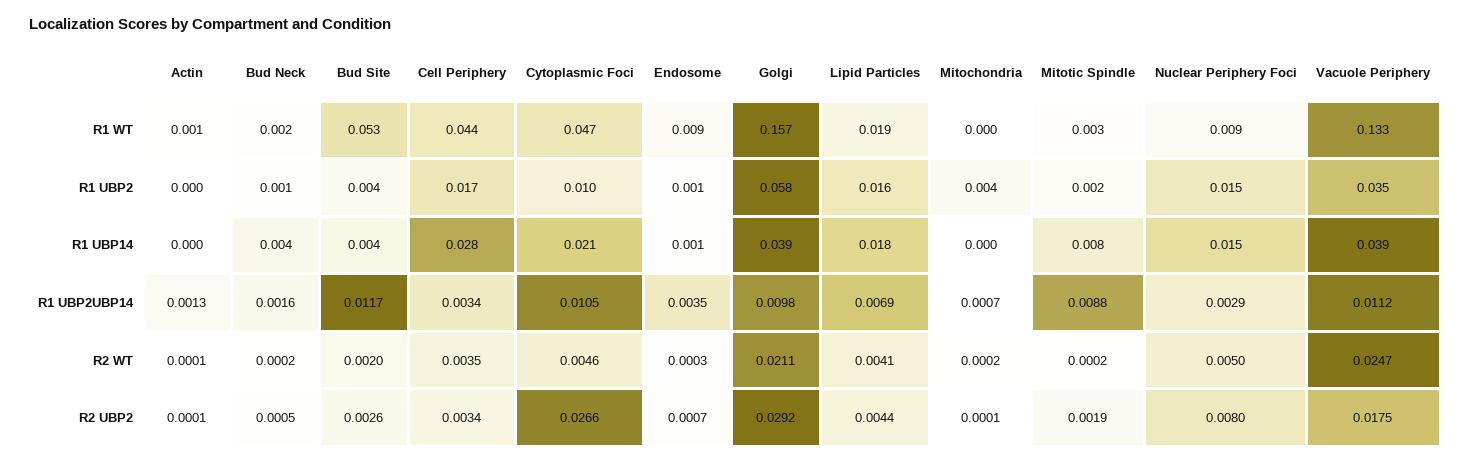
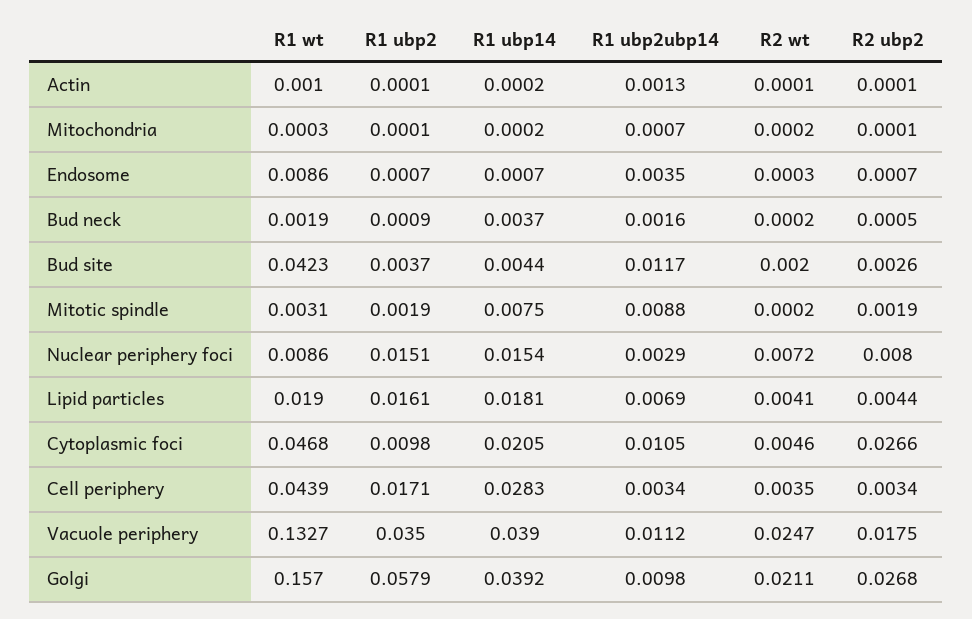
  {
    "Actin": {
      "R1 WT": 0.001,
      "R1 UBP2": 0.0001,
      "R1 UBP14": 0.0002,
      "R1 UBP2UBP14": 0.0013,
      "R2 WT": 0.0001,
      "R2 UBP2": 0.0001
    },
    "Bud Neck": {
      "R1 WT": 0.0019,
      "R1 UBP2": 0.0009,
      "R1 UBP14": 0.0037,
      "R1 UBP2UBP14": 0.0016,
      "R2 WT": 0.0002,
      "R2 UBP2": 0.0005
    },
    "Bud Site": {
-     "R1 WT": 0.053,
+     "R1 WT": 0.0423,
      "R1 UBP2": 0.0037,
      "R1 UBP14": 0.0044,
      "R1 UBP2UBP14": 0.0117,
      "R2 WT": 0.002,
      "R2 UBP2": 0.0026
    },
    "Cell Periphery": {
      "R1 WT": 0.0439,
      "R1 UBP2": 0.0171,
      "R1 UBP14": 0.0283,
      "R1 UBP2UBP14": 0.0034,
      "R2 WT": 0.0035,
      "R2 UBP2": 0.0034
    },
    "Cytoplasmic Foci": {
      "R1 WT": 0.0468,
      "R1 UBP2": 0.0098,
      "R1 UBP14": 0.0205,
      "R1 UBP2UBP14": 0.0105,
      "R2 WT": 0.0046,
      "R2 UBP2": 0.0266
    },
    "Endosome": {
      "R1 WT": 0.0086,
      "R1 UBP2": 0.0007,
      "R1 UBP14": 0.0007,
      "R1 UBP2UBP14": 0.0035,
      "R2 WT": 0.0003,
      "R2 UBP2": 0.0007
    },
    "Golgi": {
      "R1 WT": 0.157,
      "R1 UBP2": 0.0579,
      "R1 UBP14": 0.0392,
      "R1 UBP2UBP14": 0.0098,
      "R2 WT": 0.0211,
-     "R2 UBP2": 0.0292
+     "R2 UBP2": 0.0268
    },
    "Lipid Particles": {
      "R1 WT": 0.019,
      "R1 UBP2": 0.0161,
      "R1 UBP14": 0.0181,
      "R1 UBP2UBP14": 0.0069,
      "R2 WT": 0.0041,
      "R2 UBP2": 0.0044
    },
    "Mitochondria": {
      "R1 WT": 0.0003,
-     "R1 UBP2": 0.004,
+     "R1 UBP2": 0.0001,
      "R1 UBP14": 0.0002,
      "R1 UBP2UBP14": 0.0007,
      "R2 WT": 0.0002,
      "R2 UBP2": 0.0001
    },
    "Mitotic Spindle": {
      "R1 WT": 0.0031,
      "R1 UBP2": 0.0019,
      "R1 UBP14": 0.0075,
      "R1 UBP2UBP14": 0.0088,
      "R2 WT": 0.0002,
      "R2 UBP2": 0.0019
    },
    "Nuclear Periphery Foci": {
      "R1 WT": 0.0086,
      "R1 UBP2": 0.0151,
      "R1 UBP14": 0.0154,
      "R1 UBP2UBP14": 0.0029,
-     "R2 WT": 0.005,
+     "R2 WT": 0.0072,
      "R2 UBP2": 0.008
    },
    "Vacuole Periphery": {
      "R1 WT": 0.1327,
      "R1 UBP2": 0.035,
      "R1 UBP14": 0.039,
      "R1 UBP2UBP14": 0.0112,
      "R2 WT": 0.0247,
      "R2 UBP2": 0.0175
    }
  }

